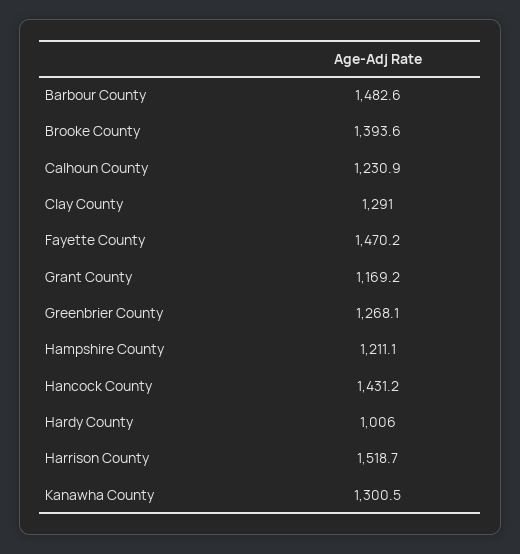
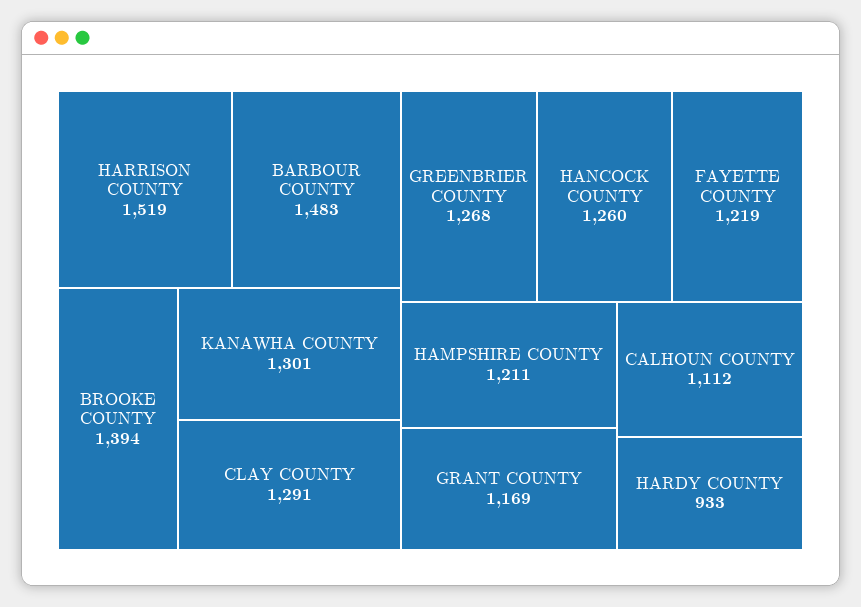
  {
    "Barbour County": 1482.6,
    "Brooke County": 1393.6,
-   "Calhoun County": 1230.9,
+   "Calhoun County": 1112,
    "Clay County": 1291,
-   "Fayette County": 1470.2,
+   "Fayette County": 1219,
    "Grant County": 1169.2,
    "Greenbrier County": 1268.1,
    "Hampshire County": 1211.1,
-   "Hancock County": 1431.2,
+   "Hancock County": 1260,
-   "Hardy County": 1006,
+   "Hardy County": 933,
    "Harrison County": 1518.7,
    "Kanawha County": 1300.5
  }

